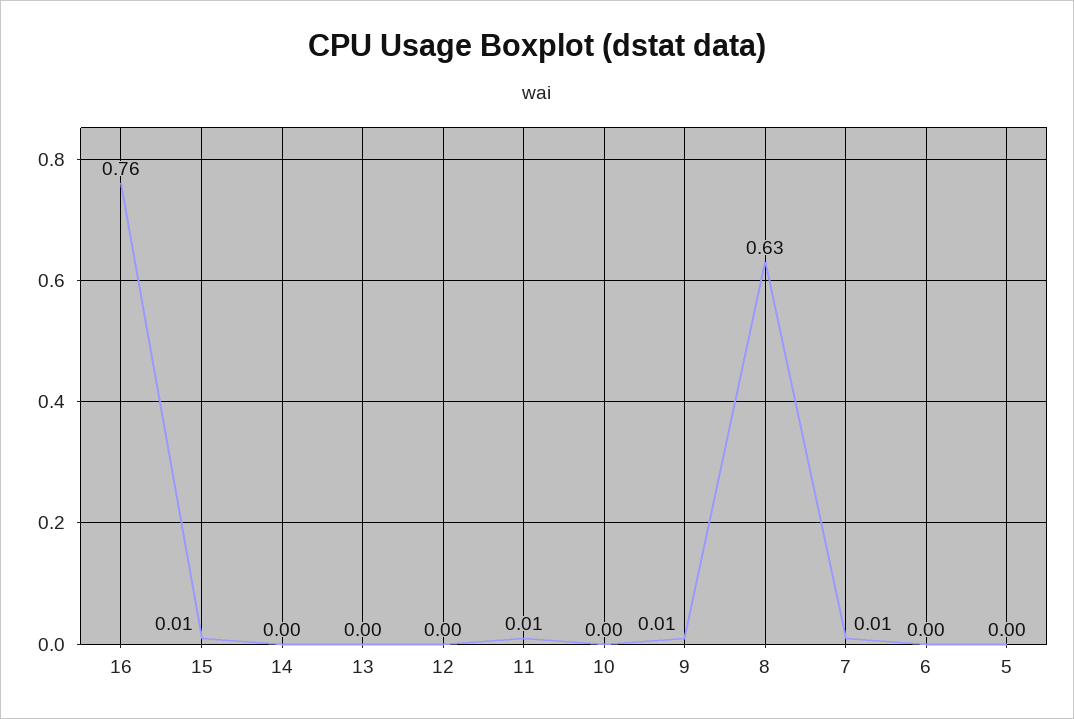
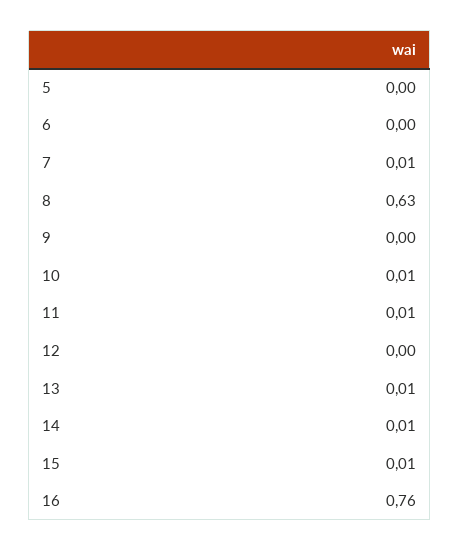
  {
    "16": 0.76,
    "15": 0.01,
-   "14": 0,
+   "14": 0.01,
-   "13": 0,
+   "13": 0.01,
    "12": 0,
    "11": 0.01,
-   "10": 0,
+   "10": 0.01,
-   "9": 0.01,
+   "9": 0,
    "8": 0.63,
    "7": 0.01,
    "6": 0,
    "5": 0
  }

